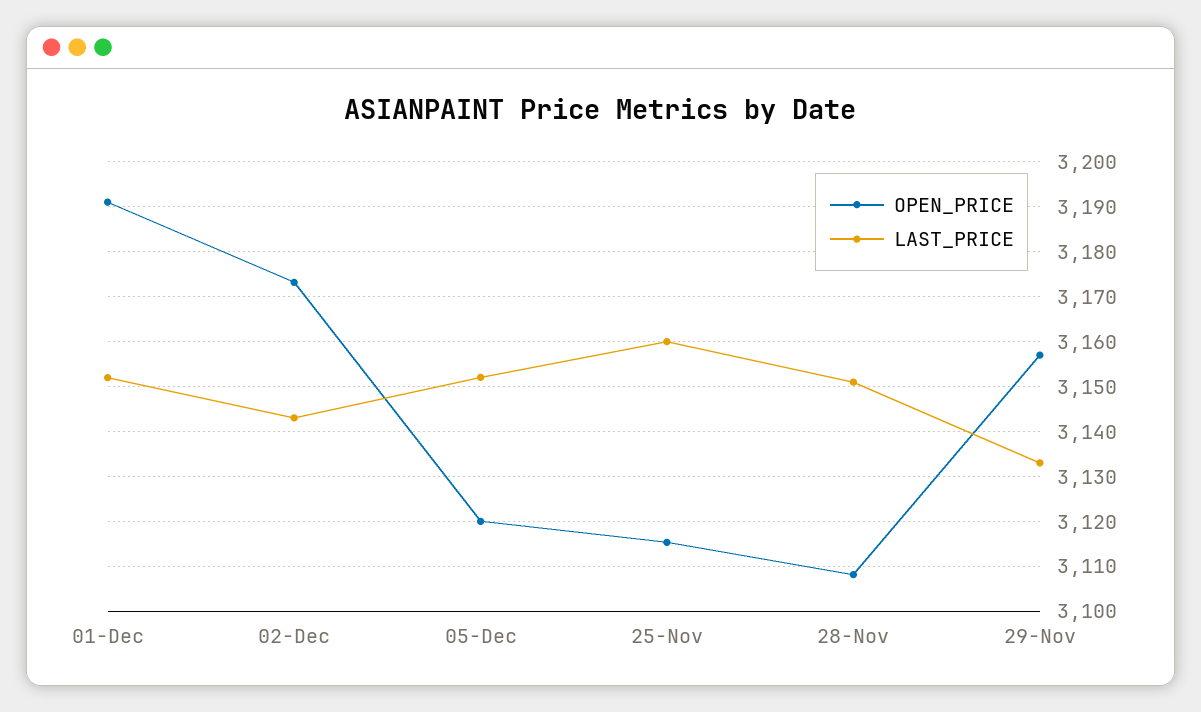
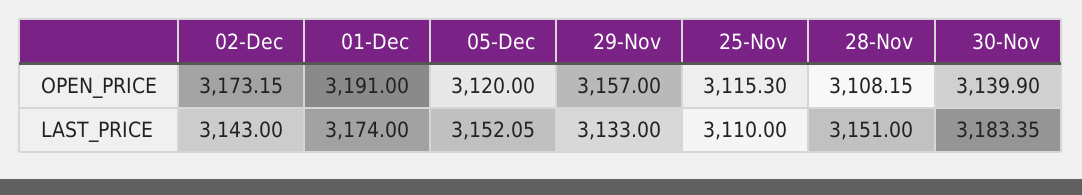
  {
    "OPEN_PRICE": {
      "01-Dec": 3191,
      "02-Dec": 3173.15,
      "05-Dec": 3120,
      "25-Nov": 3115.3,
      "28-Nov": 3108.15,
-     "29-Nov": 3157
+     "29-Nov": 3157,
+     "30-Nov": 3139.9
    },
    "LAST_PRICE": {
-     "01-Dec": 3152,
+     "01-Dec": 3174,
      "02-Dec": 3143,
      "05-Dec": 3152.05,
-     "25-Nov": 3160,
+     "25-Nov": 3110,
      "28-Nov": 3151,
-     "29-Nov": 3133
+     "29-Nov": 3133,
+     "30-Nov": 3183.35
    }
  }

